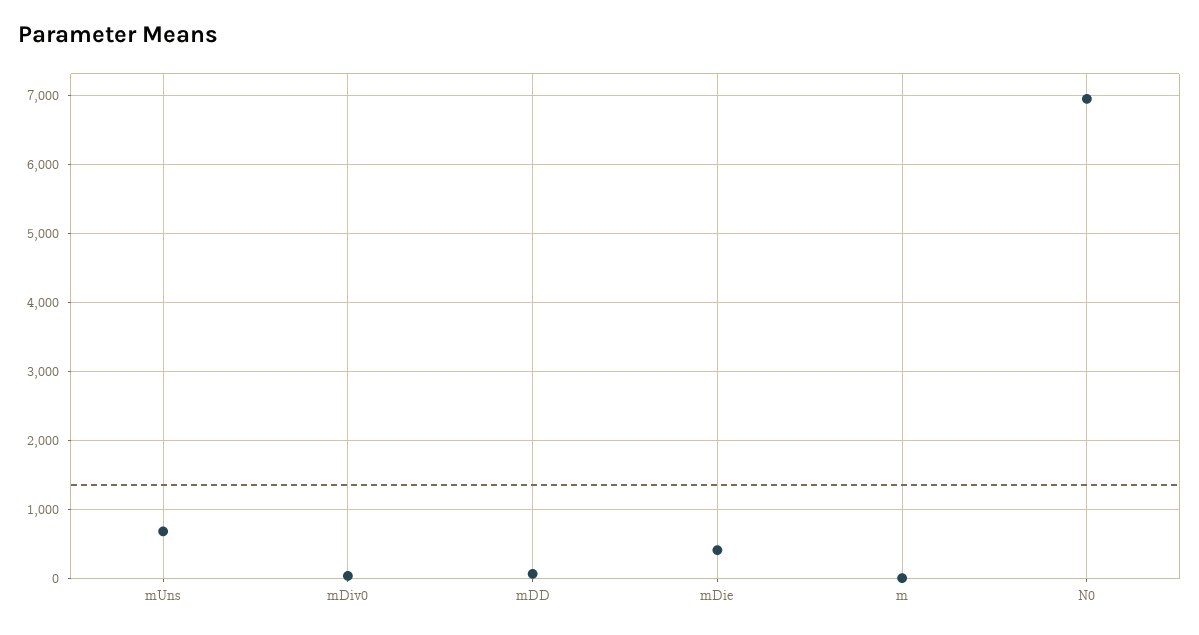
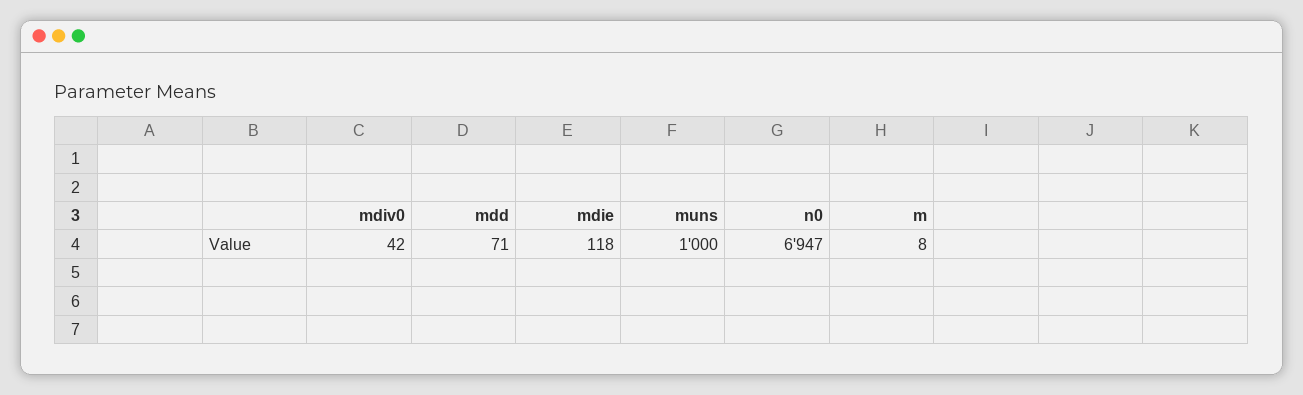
  {
-   "mUns": 700,
+   "mUns": 1000,
    "mDiv0": 42,
    "mDD": 71,
-   "mDie": 400,
+   "mDie": 118,
    "m": 8,
    "N0": 6947
  }

